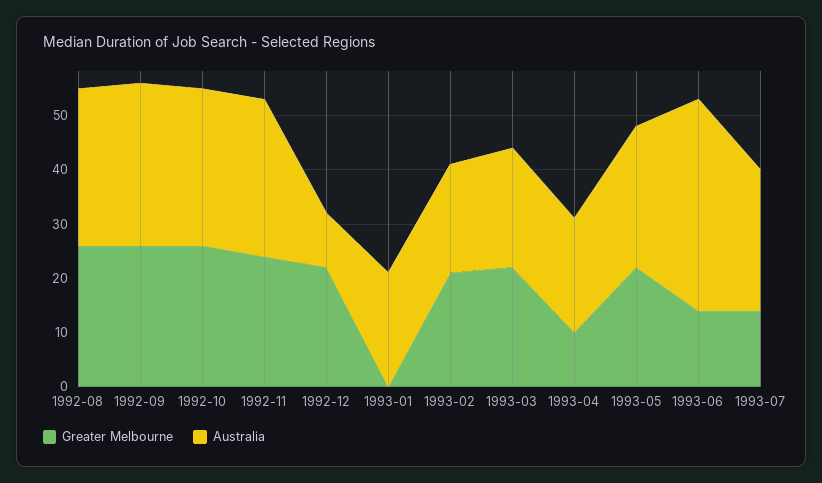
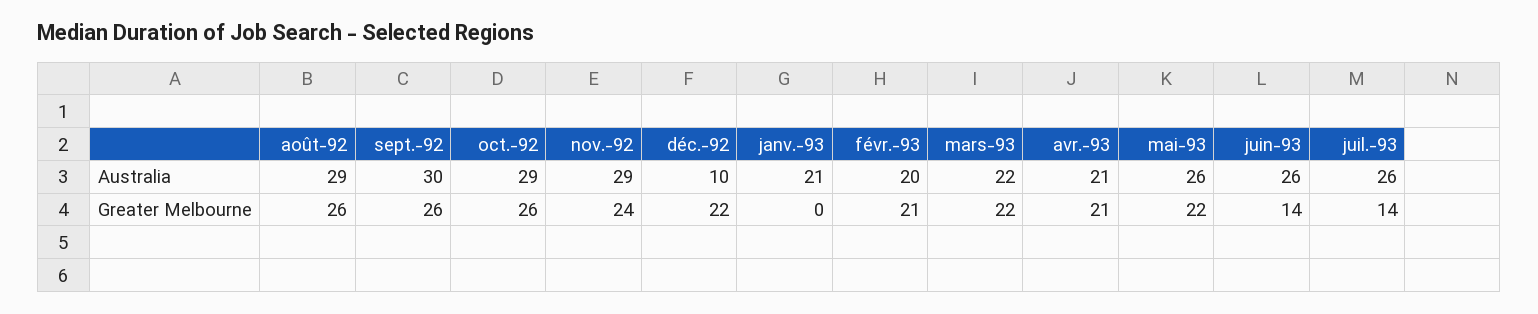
  {
    "Greater Melbourne": {
      "1992-08": 26,
      "1992-09": 26,
      "1992-10": 26,
      "1992-11": 24,
      "1992-12": 22,
      "1993-01": 0,
      "1993-02": 21,
      "1993-03": 22,
-     "1993-04": 10,
+     "1993-04": 21,
      "1993-05": 22,
      "1993-06": 14,
      "1993-07": 14
    },
    "Australia": {
      "1992-08": 29,
      "1992-09": 30,
      "1992-10": 29,
      "1992-11": 29,
      "1992-12": 10,
      "1993-01": 21,
      "1993-02": 20,
      "1993-03": 22,
      "1993-04": 21,
      "1993-05": 26,
-     "1993-06": 40,
+     "1993-06": 26,
      "1993-07": 26
    }
  }

